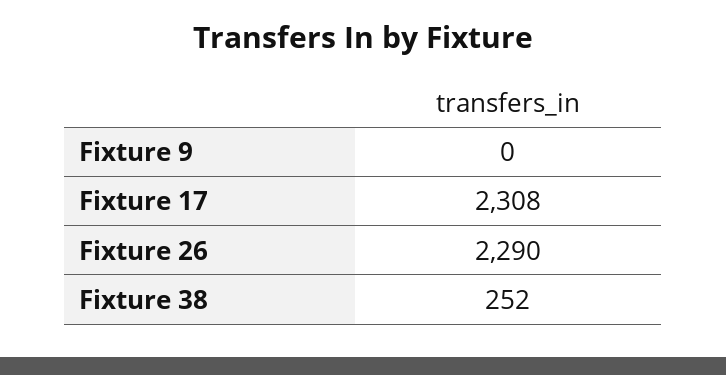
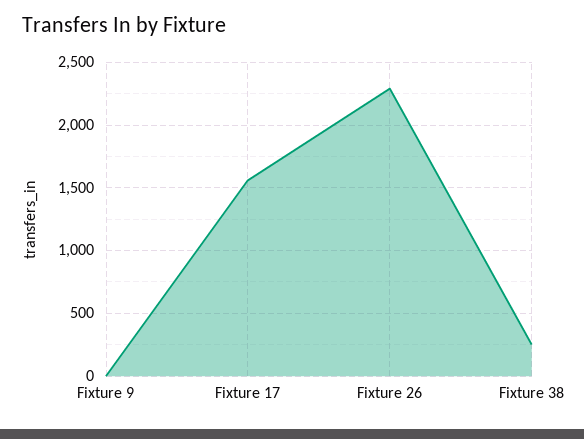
  {
    "Fixture 9": 0,
-   "Fixture 17": 2308,
+   "Fixture 17": 1550,
    "Fixture 26": 2290,
    "Fixture 38": 252
  }

